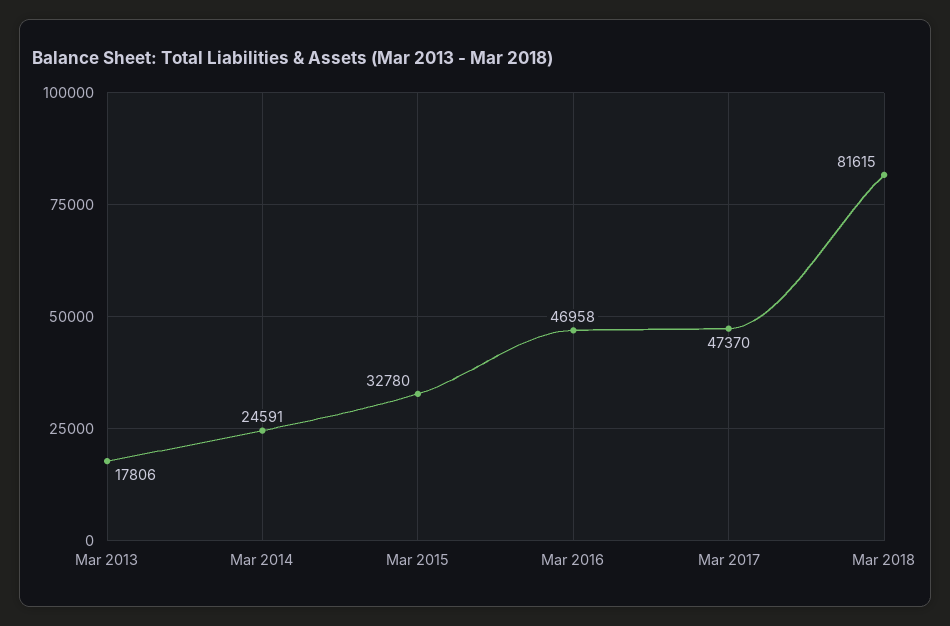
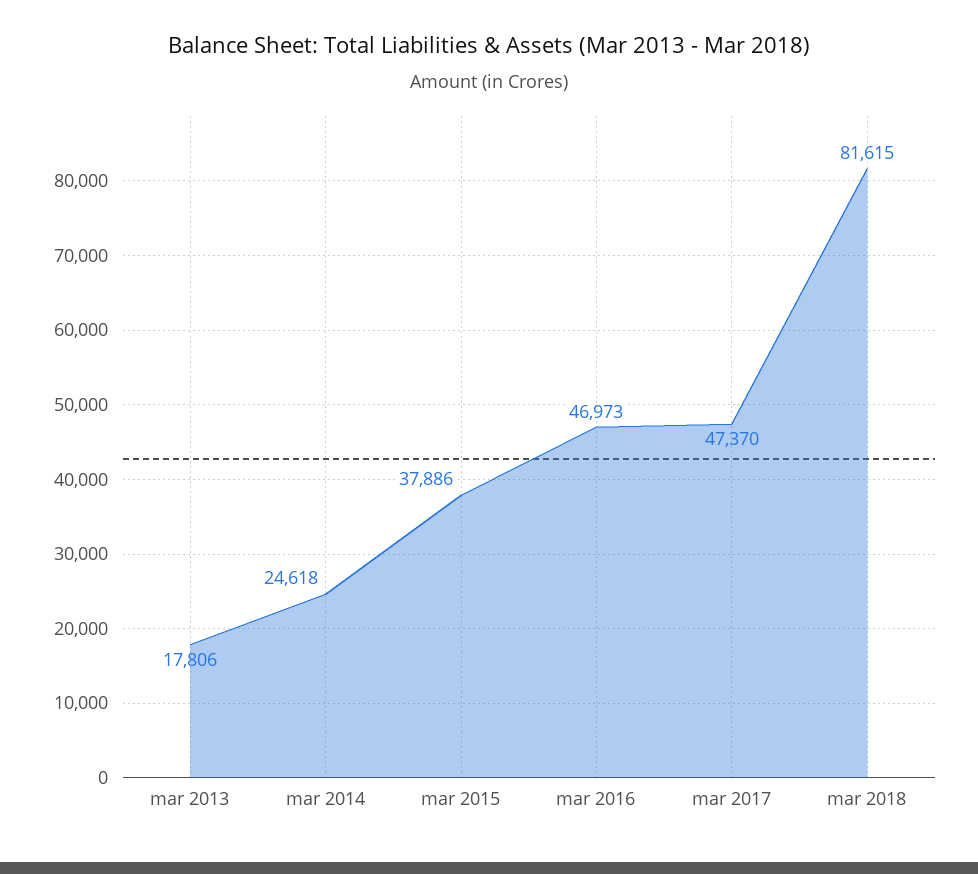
  {
    "Mar 2013": 17806,
-   "Mar 2014": 24591,
+   "Mar 2014": 24618,
-   "Mar 2015": 32780,
+   "Mar 2015": 37886,
-   "Mar 2016": 46958,
+   "Mar 2016": 46973,
    "Mar 2017": 47370,
    "Mar 2018": 81615
  }

